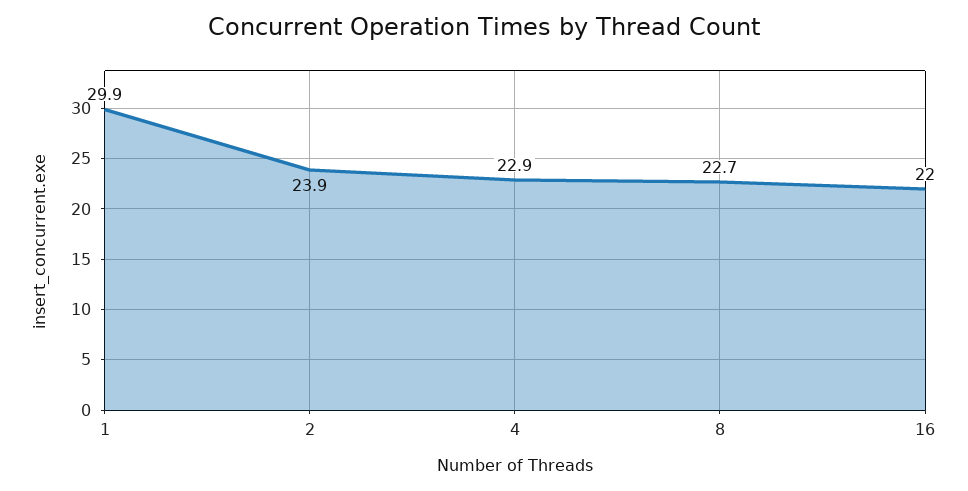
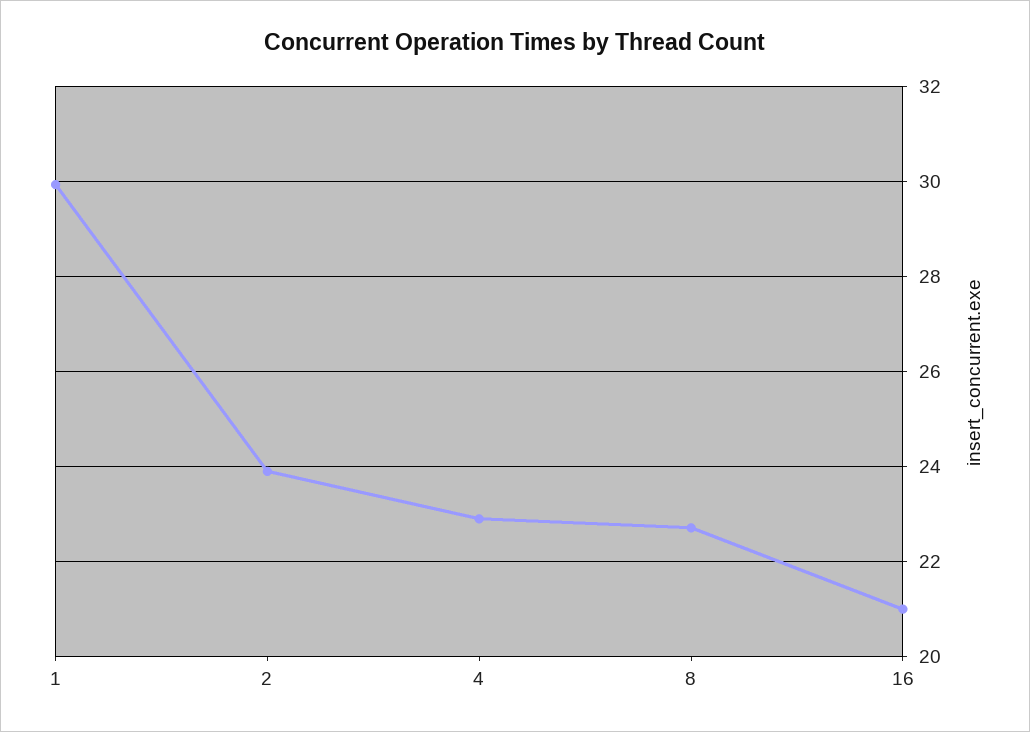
  {
    "1": 29.9,
    "2": 23.9,
    "4": 22.9,
    "8": 22.7,
-   "16": 22
+   "16": 21
  }

